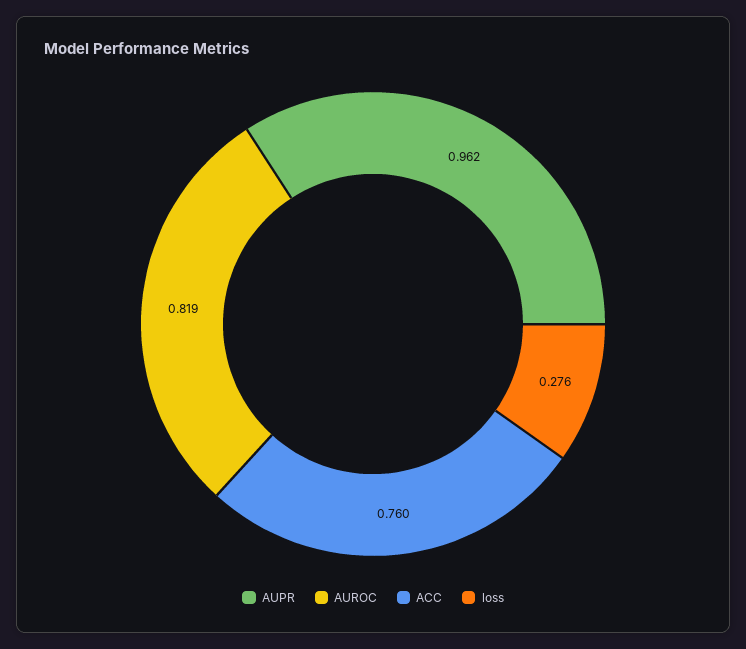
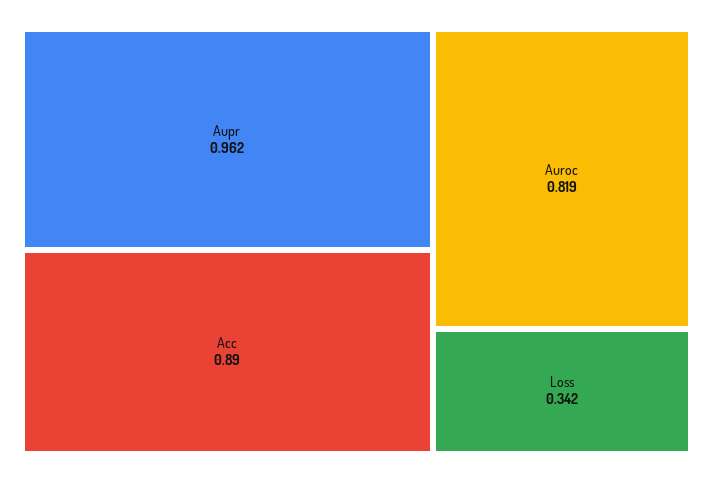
  {
    "AUPR": 0.962,
    "AUROC": 0.819,
-   "ACC": 0.76,
+   "ACC": 0.89,
-   "loss": 0.276
+   "loss": 0.342
  }

